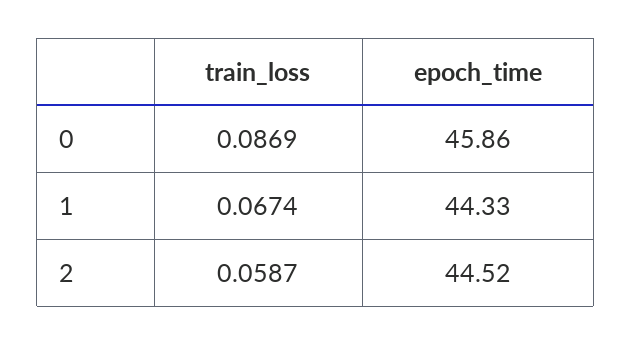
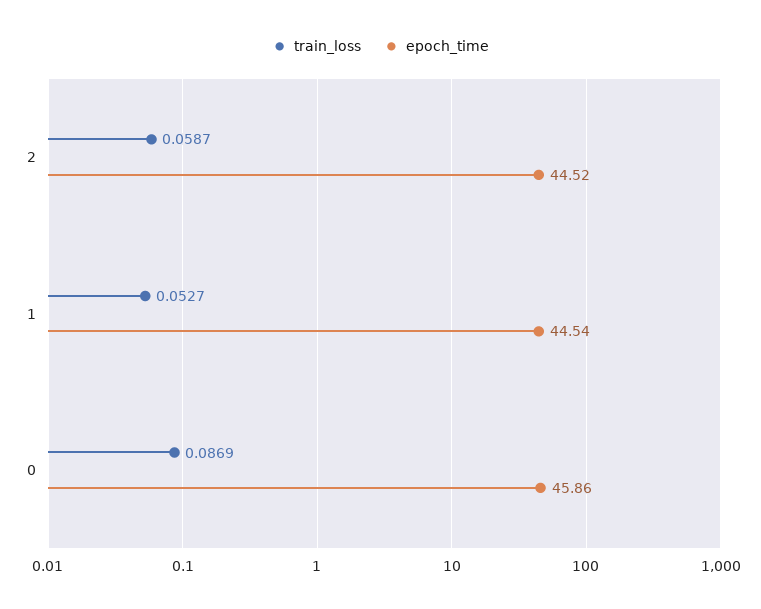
  {
    "train_loss": {
      "0": 0.0869,
-     "1": 0.0674,
+     "1": 0.0527,
      "2": 0.0587
    },
    "epoch_time": {
      "0": 45.86,
-     "1": 44.33,
+     "1": 44.54,
      "2": 44.52
    }
  }

